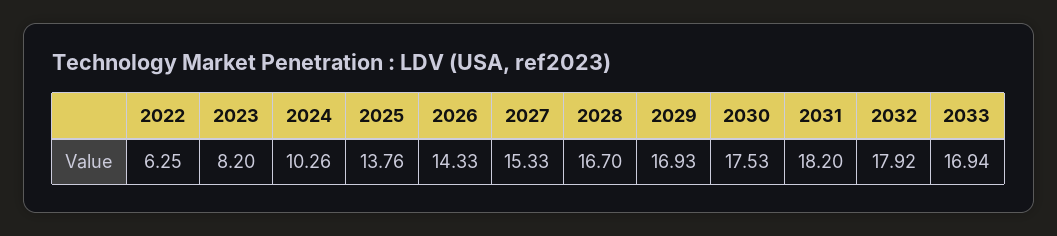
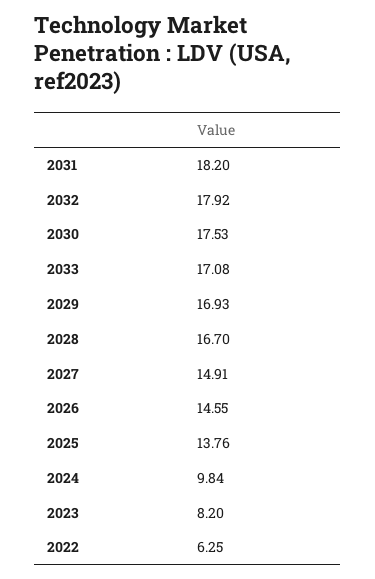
  {
    "2022": 6.25,
    "2023": 8.2,
-   "2024": 10.26,
+   "2024": 9.84,
    "2025": 13.76,
-   "2026": 14.33,
+   "2026": 14.55,
-   "2027": 15.33,
+   "2027": 14.91,
    "2028": 16.7,
    "2029": 16.93,
    "2030": 17.53,
    "2031": 18.2,
    "2032": 17.92,
-   "2033": 16.94
+   "2033": 17.08
  }

